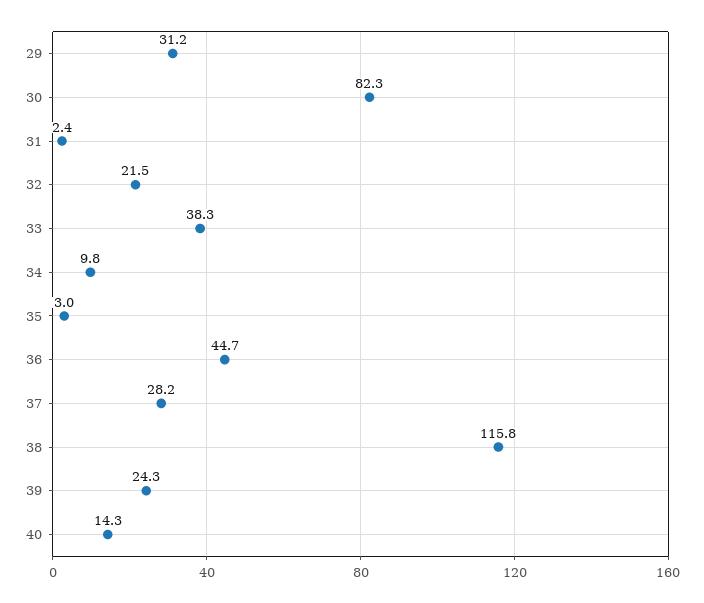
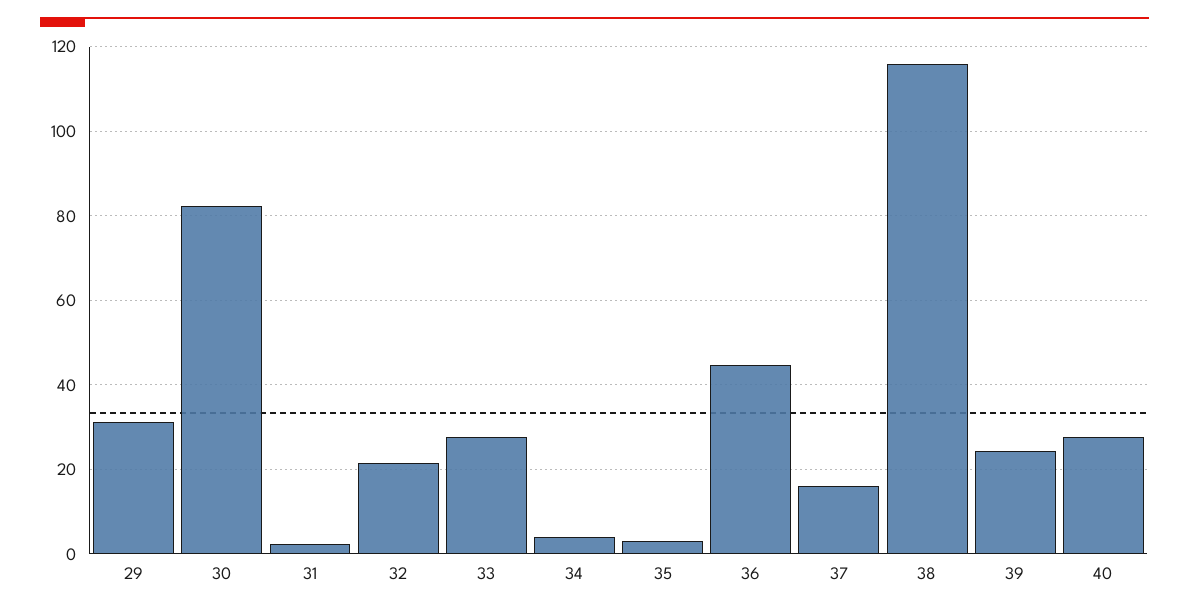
  {
    "29": 31.2,
    "30": 82.3,
    "31": 2.4,
    "32": 21.5,
-   "33": 38.3,
+   "33": 28,
-   "34": 9.8,
+   "34": 4,
    "35": 3,
    "36": 44.7,
-   "37": 28.2,
+   "37": 16,
    "38": 115.8,
    "39": 24.3,
-   "40": 14.3
+   "40": 28
  }

